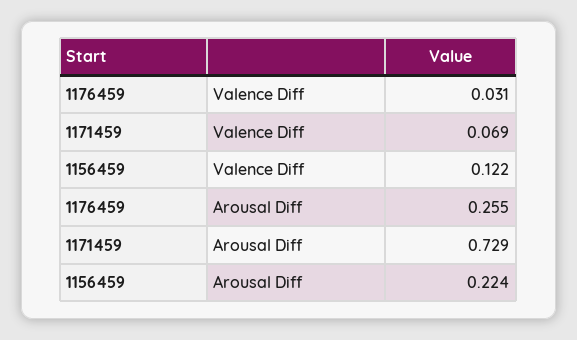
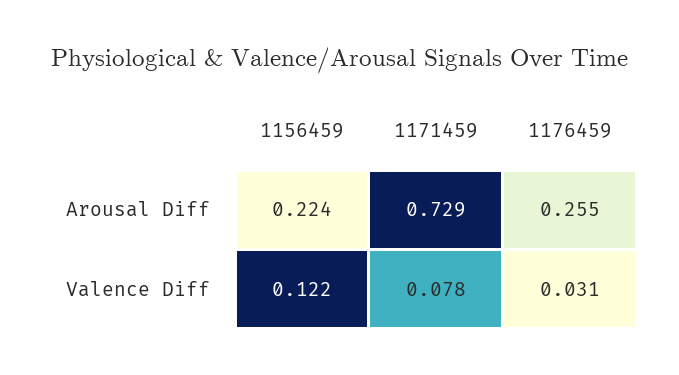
  {
    "1176459": {
      "Valence Diff": 0.031,
      "Arousal Diff": 0.255
    },
    "1171459": {
-     "Valence Diff": 0.069,
+     "Valence Diff": 0.078,
      "Arousal Diff": 0.729
    },
    "1156459": {
      "Valence Diff": 0.122,
      "Arousal Diff": 0.224
    }
  }

